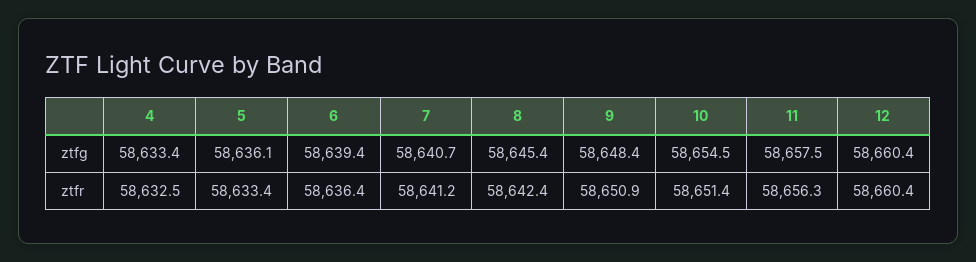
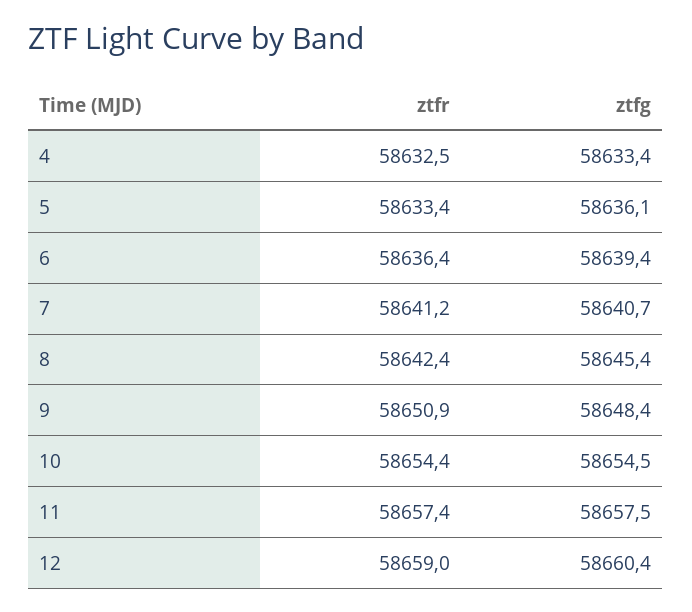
  {
    "4": {
      "ztfg": 58633.4,
      "ztfr": 58632.5
    },
    "5": {
      "ztfg": 58636.1,
      "ztfr": 58633.4
    },
    "6": {
      "ztfg": 58639.4,
      "ztfr": 58636.4
    },
    "7": {
      "ztfg": 58640.7,
      "ztfr": 58641.2
    },
    "8": {
      "ztfg": 58645.4,
      "ztfr": 58642.4
    },
    "9": {
      "ztfg": 58648.4,
      "ztfr": 58650.9
    },
    "10": {
      "ztfg": 58654.5,
-     "ztfr": 58651.4
+     "ztfr": 58654.4
    },
    "11": {
      "ztfg": 58657.5,
-     "ztfr": 58656.3
+     "ztfr": 58657.4
    },
    "12": {
      "ztfg": 58660.4,
-     "ztfr": 58660.4
+     "ztfr": 58659
    }
  }

